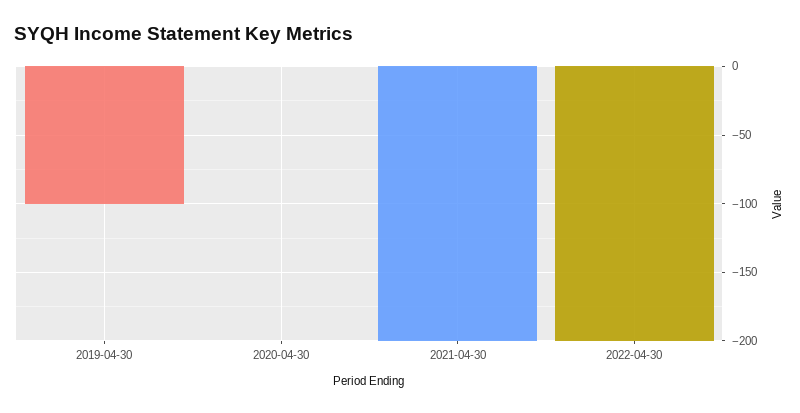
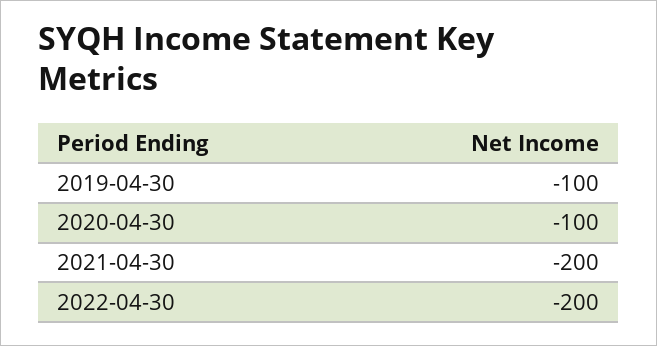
  {
    "2019-04-30": -100,
-   "2020-04-30": 0,
+   "2020-04-30": -100,
    "2021-04-30": -200,
    "2022-04-30": -200
  }

